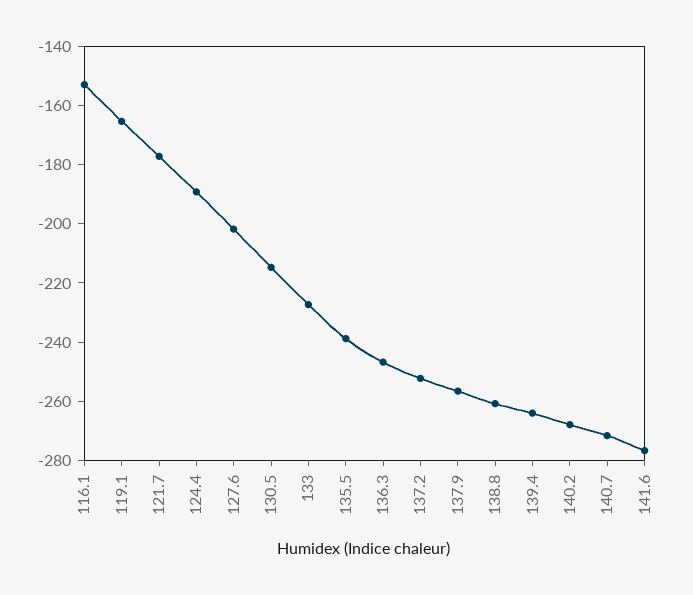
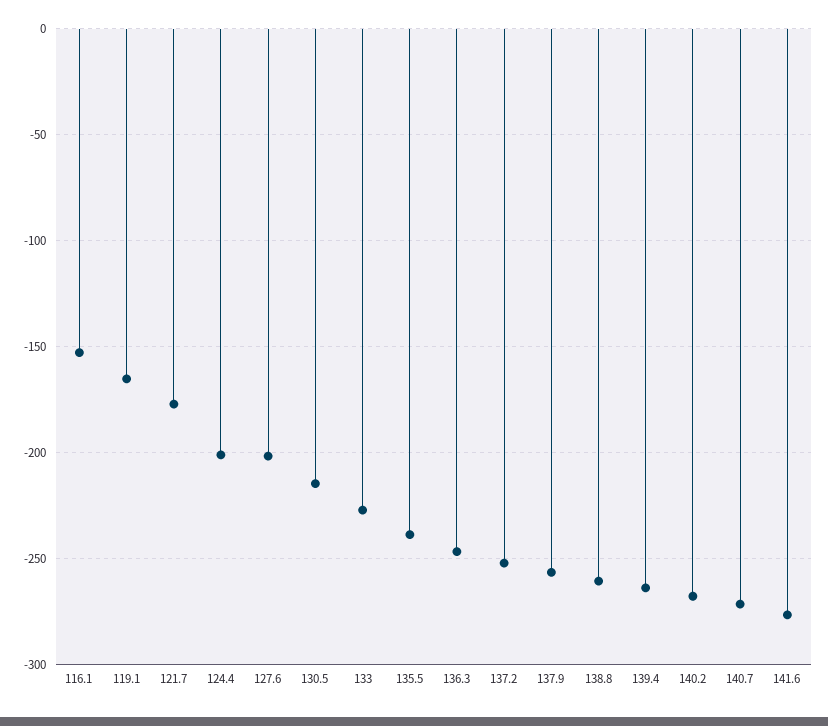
  {
    "116.1": -155,
    "119.1": -165,
    "121.7": -175,
-   "124.4": -190,
+   "124.4": -200,
    "127.6": -200,
    "130.5": -215,
    "133": -225,
    "135.5": -240,
    "136.3": -245,
    "137.2": -250,
    "137.9": -255,
    "138.8": -260,
    "139.4": -265,
    "140.2": -270,
    "140.7": -270,
    "141.6": -275
  }

